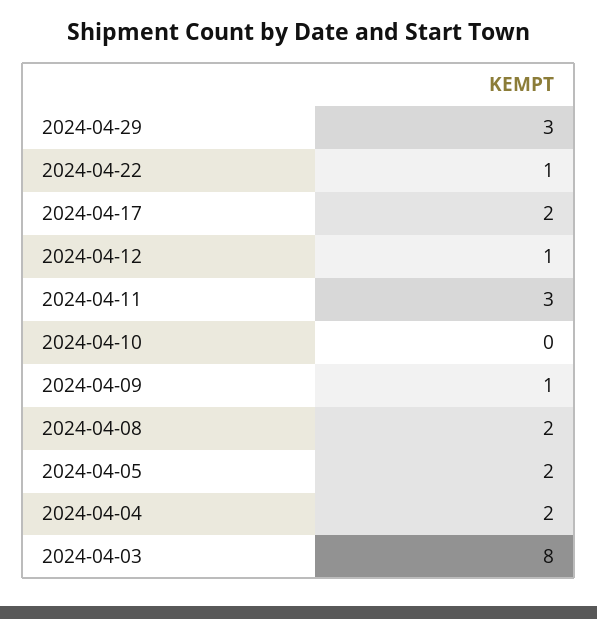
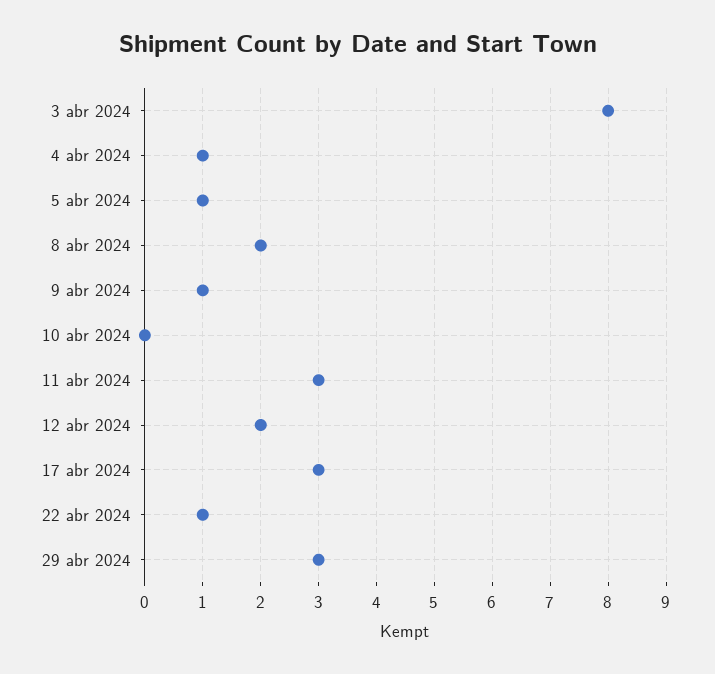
  {
    "2024-04-29": 3,
    "2024-04-22": 1,
-   "2024-04-17": 2,
+   "2024-04-17": 3,
-   "2024-04-12": 1,
+   "2024-04-12": 2,
    "2024-04-11": 3,
    "2024-04-10": 0,
    "2024-04-09": 1,
    "2024-04-08": 2,
-   "2024-04-05": 2,
+   "2024-04-05": 1,
-   "2024-04-04": 2,
+   "2024-04-04": 1,
    "2024-04-03": 8
  }

